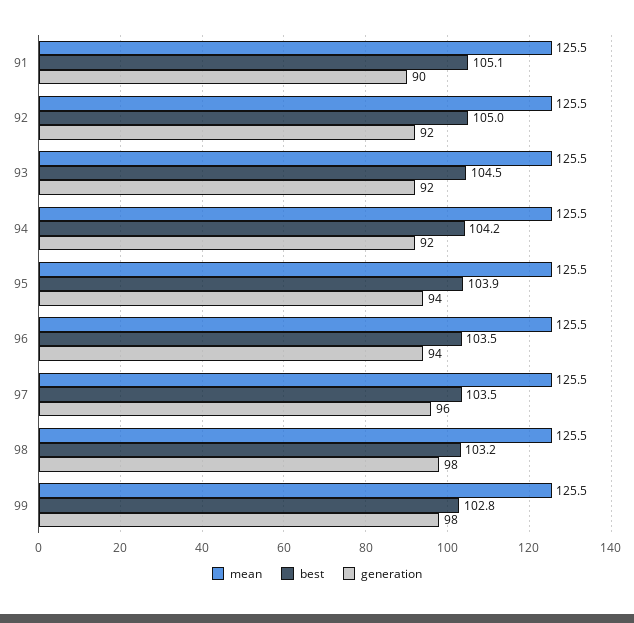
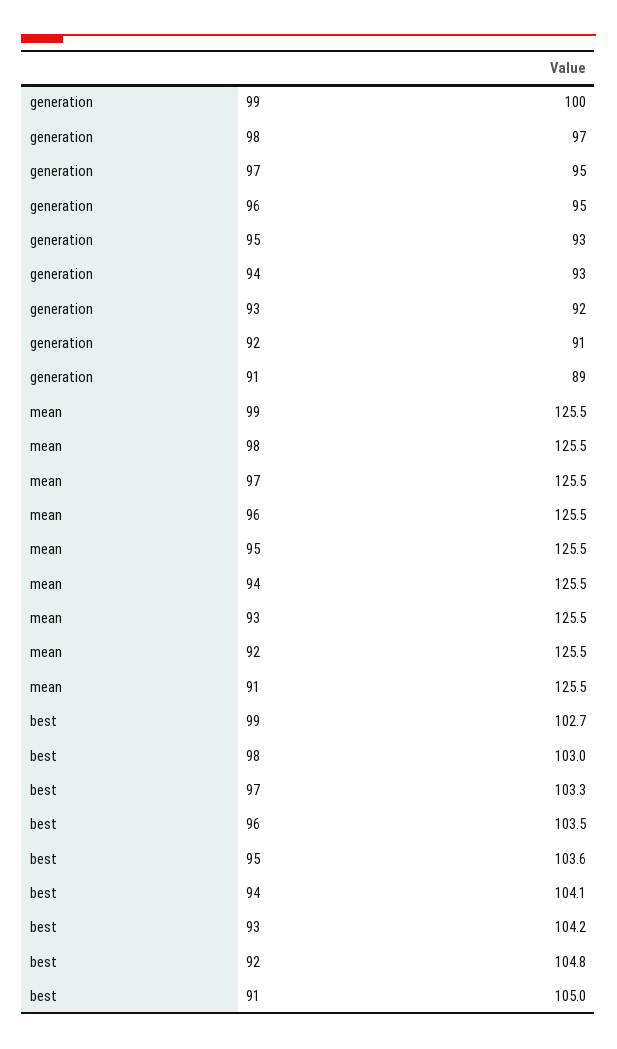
  {
    "mean": {
      "91": 125.5,
      "92": 125.5,
      "93": 125.5,
      "94": 125.5,
      "95": 125.5,
      "96": 125.5,
      "97": 125.5,
      "98": 125.5,
      "99": 125.5
    },
    "best": {
-     "91": 105.1,
+     "91": 105,
-     "92": 105,
+     "92": 104.8,
-     "93": 104.5,
+     "93": 104.2,
-     "94": 104.2,
+     "94": 104.1,
-     "95": 103.9,
+     "95": 103.6,
      "96": 103.5,
-     "97": 103.5,
+     "97": 103.3,
-     "98": 103.2,
+     "98": 103,
-     "99": 102.8
+     "99": 102.7
    },
    "generation": {
-     "91": 90,
+     "91": 89,
-     "92": 92,
+     "92": 91,
      "93": 92,
-     "94": 92,
+     "94": 93,
-     "95": 94,
+     "95": 93,
-     "96": 94,
+     "96": 95,
-     "97": 96,
+     "97": 95,
-     "98": 98,
+     "98": 97,
-     "99": 98
+     "99": 100
    }
  }

